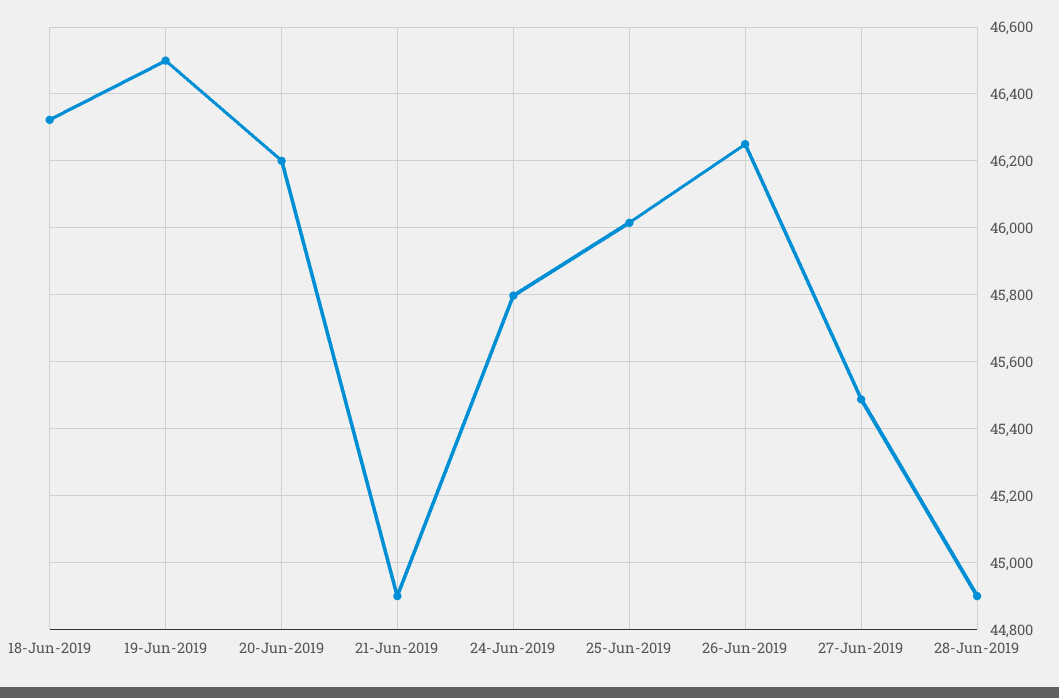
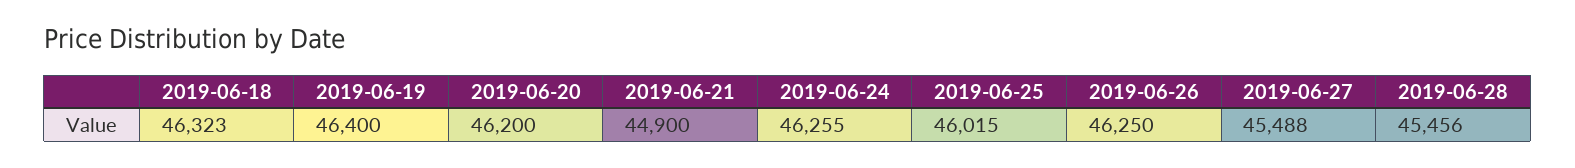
  {
    "18-Jun-2019": 46323,
-   "19-Jun-2019": 46500,
+   "19-Jun-2019": 46400,
    "20-Jun-2019": 46200,
    "21-Jun-2019": 44900,
-   "24-Jun-2019": 45800,
+   "24-Jun-2019": 46255,
    "25-Jun-2019": 46015,
    "26-Jun-2019": 46250,
    "27-Jun-2019": 45488,
-   "28-Jun-2019": 44900
+   "28-Jun-2019": 45456
  }

